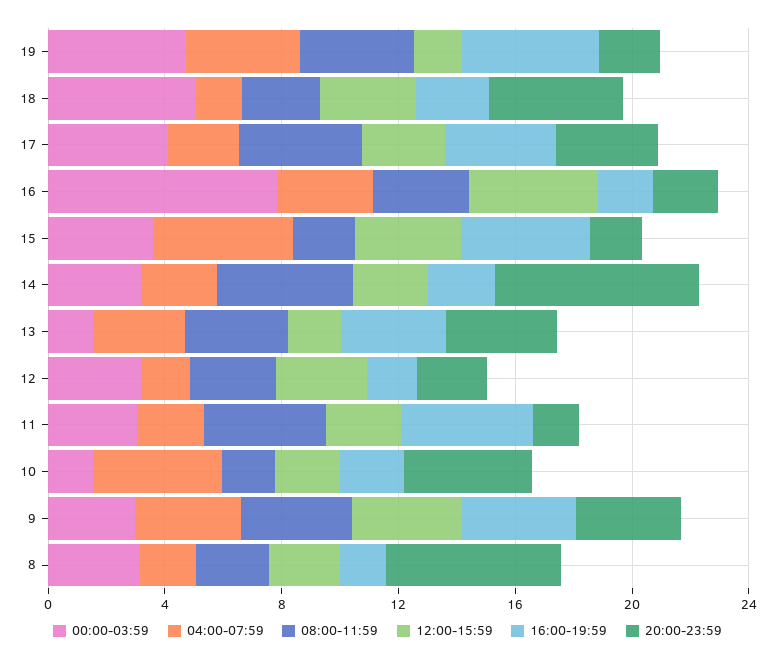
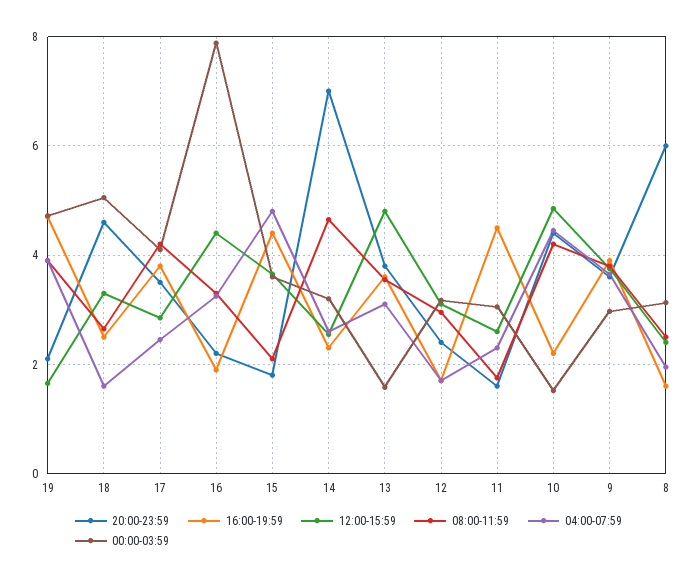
  {
    "00:00-03:59": {
      "19": 4.8,
      "18": 5,
      "17": 4.2,
      "16": 7.8,
      "15": 3.6,
      "14": 3.2,
      "13": 1.6,
      "12": 3.2,
      "11": 3,
      "10": 1.6,
      "9": 3,
      "8": 3.2
    },
    "04:00-07:59": {
      "19": 4,
      "18": 1.6,
      "17": 2.4,
      "16": 3.2,
      "15": 4.8,
      "14": 2.6,
      "13": 3.2,
      "12": 1.8,
      "11": 2.4,
      "10": 4.4,
      "9": 3.6,
      "8": 2
    },
    "08:00-11:59": {
      "19": 4,
      "18": 2.6,
      "17": 4.2,
      "16": 3.4,
      "15": 2.2,
      "14": 4.6,
      "13": 3.6,
      "12": 3,
-     "11": 4,
+     "11": 1.8,
-     "10": 2,
+     "10": 4.2,
      "9": 3.8,
      "8": 2.6
    },
    "12:00-15:59": {
      "19": 1.6,
      "18": 3.4,
      "17": 2.8,
      "16": 4.4,
      "15": 3.6,
      "14": 2.6,
-     "13": 2,
+     "13": 4.8,
      "12": 3.2,
      "11": 2.6,
-     "10": 2,
+     "10": 4.8,
      "9": 3.8,
      "8": 2.4
    },
    "16:00-19:59": {
      "19": 4.8,
      "18": 2.6,
      "17": 3.8,
      "16": 2,
      "15": 4.4,
      "14": 2.4,
      "13": 3.6,
      "12": 1.8,
      "11": 4.6,
      "10": 2.2,
      "9": 4,
      "8": 1.6
    },
    "20:00-23:59": {
      "19": 2.2,
      "18": 4.6,
      "17": 3.6,
      "16": 2.2,
      "15": 1.8,
      "14": 7,
      "13": 3.8,
      "12": 2.4,
      "11": 1.6,
      "10": 4.4,
      "9": 3.6,
      "8": 6
    }
  }

